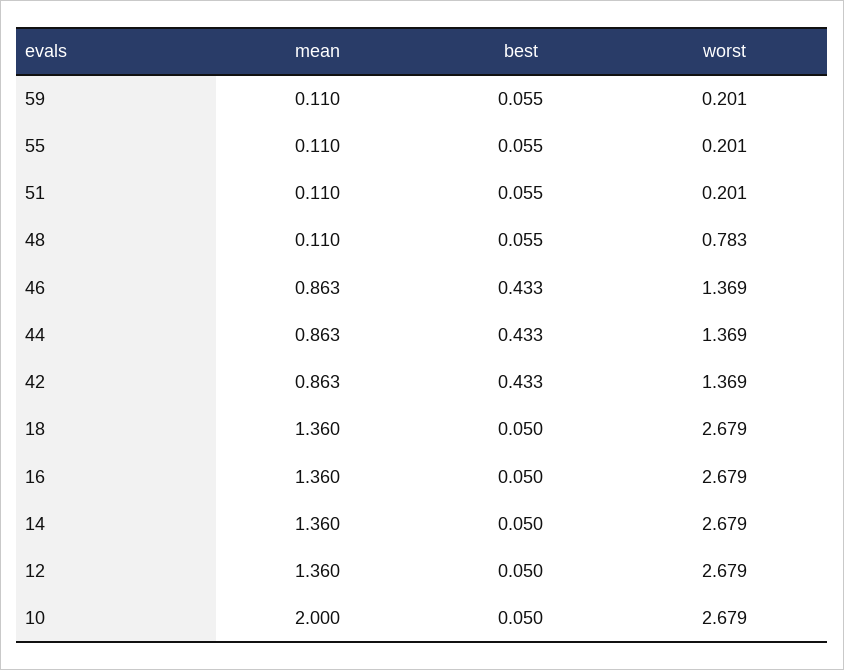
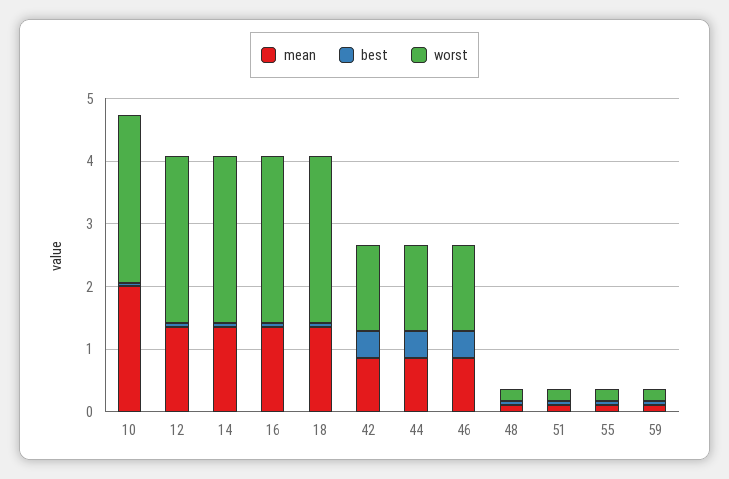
  {
    "mean": {
      "59": 0.11,
      "55": 0.11,
      "51": 0.11,
      "48": 0.11,
      "46": 0.863,
      "44": 0.863,
      "42": 0.863,
      "18": 1.36,
      "16": 1.36,
      "14": 1.36,
      "12": 1.36,
      "10": 2
    },
    "best": {
      "59": 0.055,
      "55": 0.055,
      "51": 0.055,
      "48": 0.055,
      "46": 0.433,
      "44": 0.433,
      "42": 0.433,
      "18": 0.05,
      "16": 0.05,
      "14": 0.05,
      "12": 0.05,
      "10": 0.05
    },
    "worst": {
      "59": 0.201,
      "55": 0.201,
      "51": 0.201,
-     "48": 0.783,
+     "48": 0.2,
      "46": 1.369,
      "44": 1.369,
      "42": 1.369,
      "18": 2.679,
      "16": 2.679,
      "14": 2.679,
      "12": 2.679,
      "10": 2.679
    }
  }

